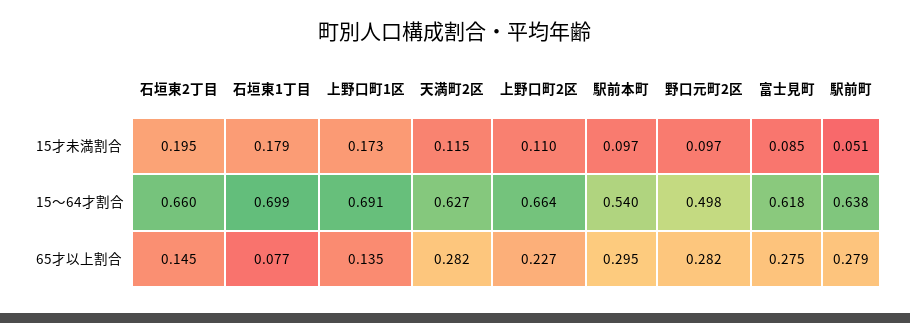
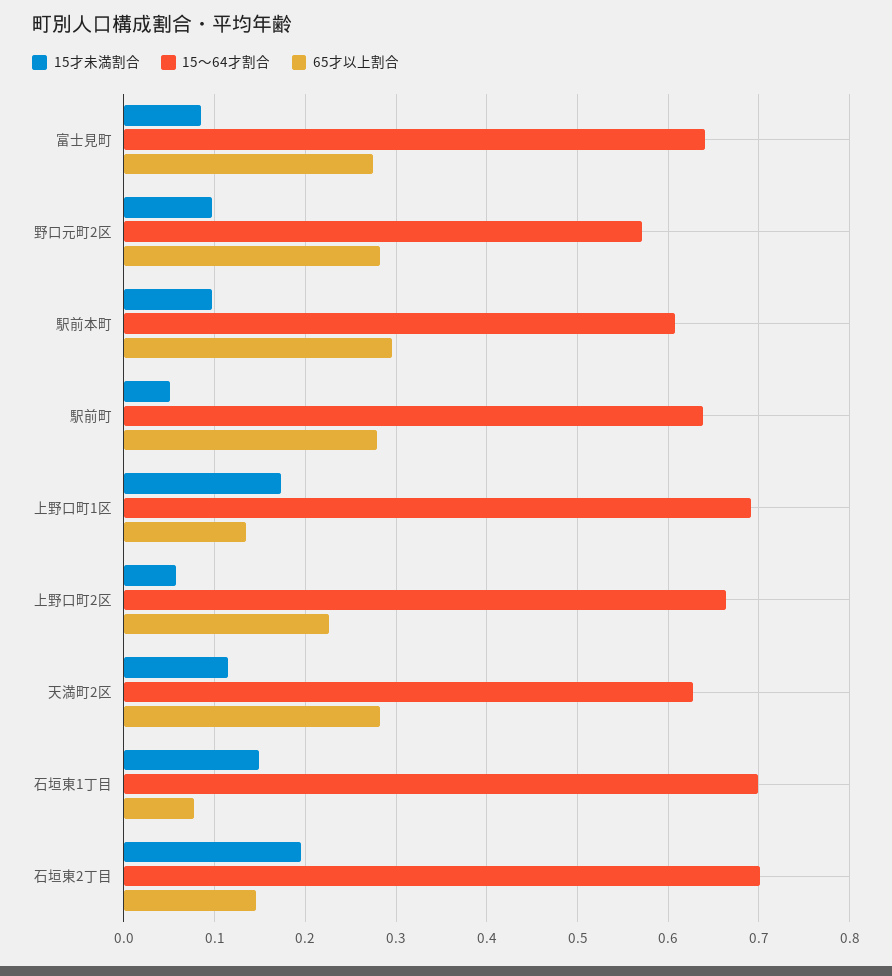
  {
    "15才未満割合": {
      "石垣東2丁目": 0.195,
-     "石垣東1丁目": 0.179,
+     "石垣東1丁目": 0.15,
      "上野口町1区": 0.173,
      "天満町2区": 0.115,
-     "上野口町2区": 0.11,
+     "上野口町2区": 0.06,
      "駅前本町": 0.097,
      "野口元町2区": 0.097,
      "富士見町": 0.085,
      "駅前町": 0.051
    },
    "15～64才割合": {
-     "石垣東2丁目": 0.66,
+     "石垣東2丁目": 0.7,
      "石垣東1丁目": 0.699,
      "上野口町1区": 0.691,
      "天満町2区": 0.627,
      "上野口町2区": 0.664,
-     "駅前本町": 0.54,
+     "駅前本町": 0.61,
-     "野口元町2区": 0.498,
+     "野口元町2区": 0.57,
-     "富士見町": 0.618,
+     "富士見町": 0.64,
      "駅前町": 0.638
    },
    "65才以上割合": {
      "石垣東2丁目": 0.145,
      "石垣東1丁目": 0.077,
      "上野口町1区": 0.135,
      "天満町2区": 0.282,
      "上野口町2区": 0.227,
      "駅前本町": 0.295,
      "野口元町2区": 0.282,
      "富士見町": 0.275,
      "駅前町": 0.279
    }
  }

